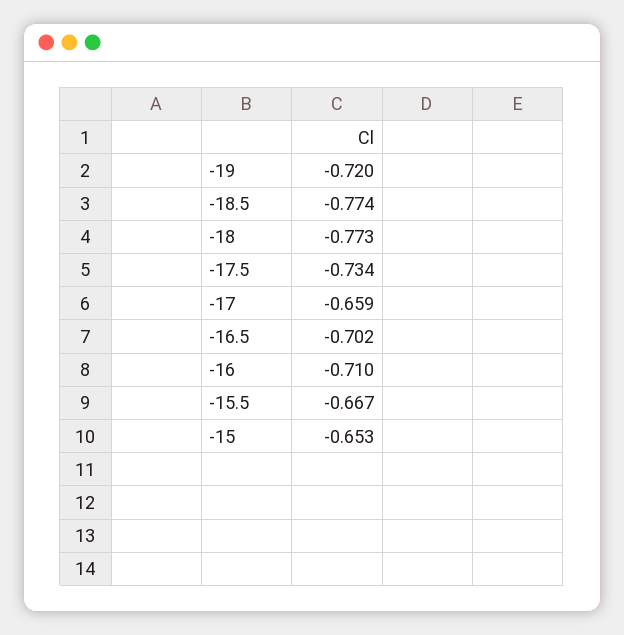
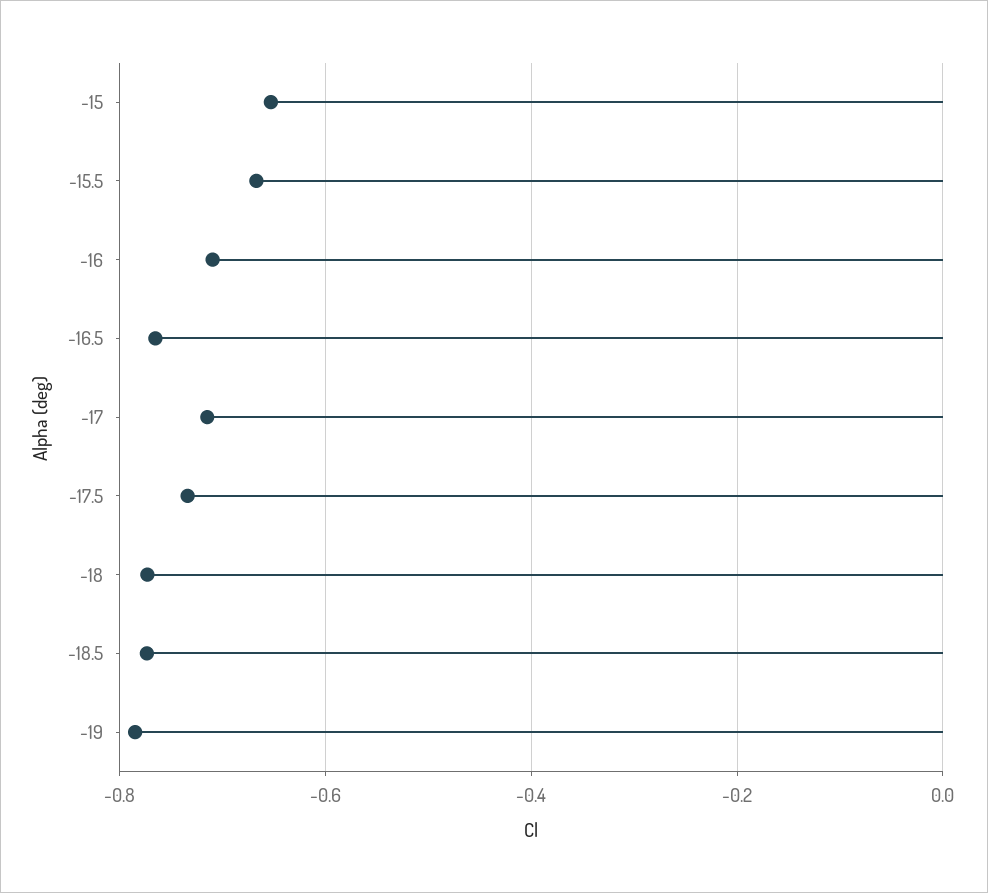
  {
-   "-19": -0.72,
+   "-19": -0.78,
    "-18.5": -0.774,
    "-18": -0.773,
    "-17.5": -0.734,
-   "-17": -0.659,
+   "-17": -0.72,
-   "-16.5": -0.702,
+   "-16.5": -0.76,
    "-16": -0.71,
    "-15.5": -0.667,
    "-15": -0.653
  }

